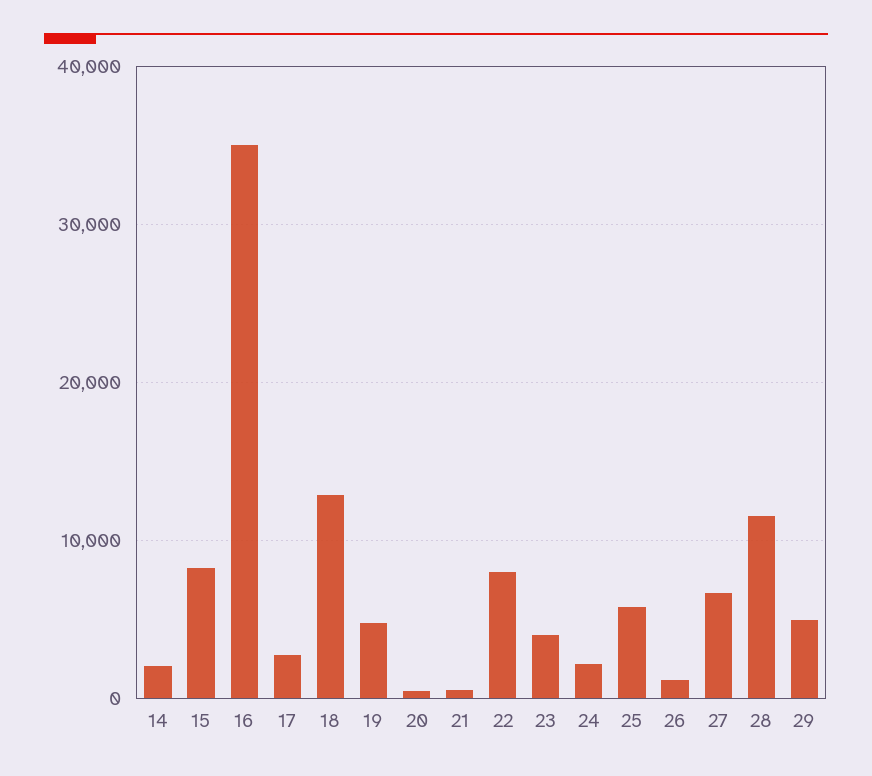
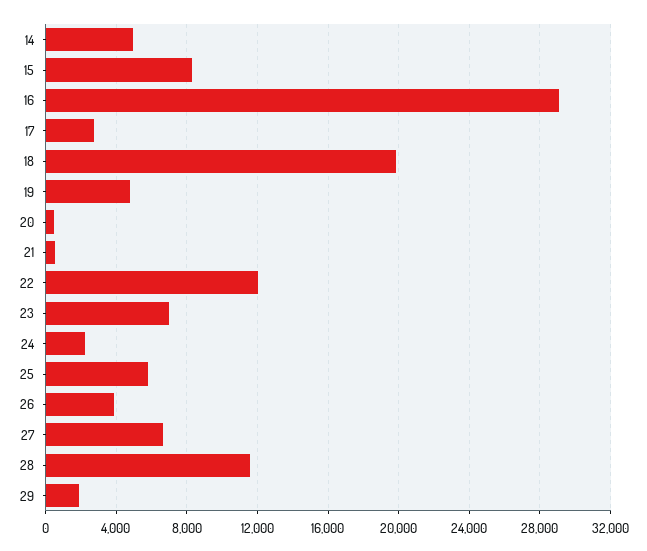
  {
-   "14": 2000,
+   "14": 5000,
    "15": 8500,
-   "16": 35000,
+   "16": 29000,
    "17": 2500,
-   "18": 13000,
+   "18": 20000,
    "19": 5000,
    "20": 500,
    "21": 500,
-   "22": 8000,
+   "22": 12000,
-   "23": 4000,
+   "23": 7000,
    "24": 2000,
    "25": 6000,
-   "26": 1000,
+   "26": 4000,
    "27": 6500,
    "28": 11500,
-   "29": 5000
+   "29": 2000
  }

